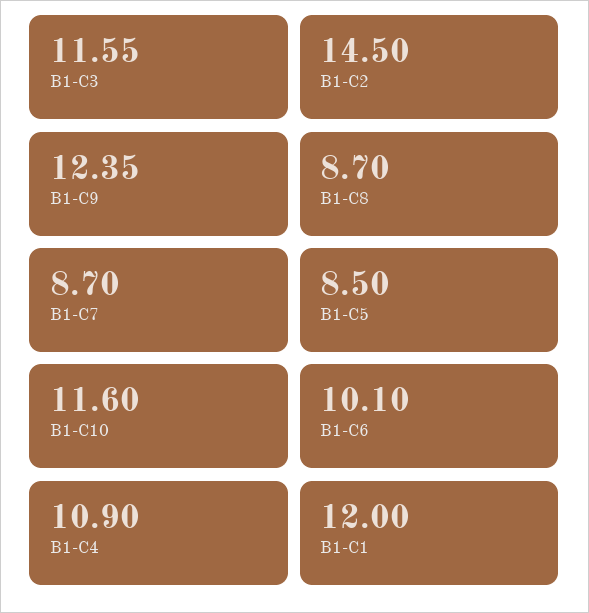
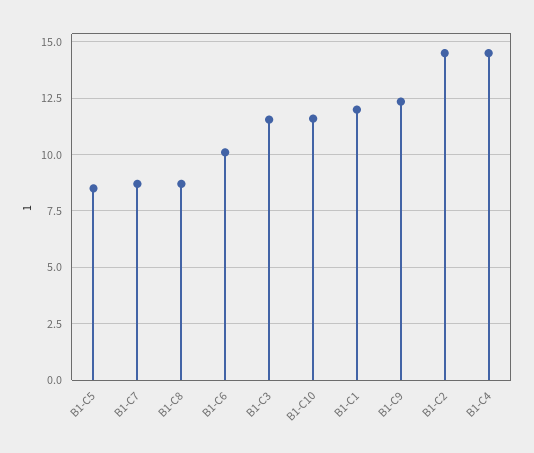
  {
    "B1-C3": 11.55,
    "B1-C2": 14.5,
    "B1-C9": 12.35,
    "B1-C8": 8.7,
    "B1-C7": 8.7,
    "B1-C5": 8.5,
    "B1-C10": 11.6,
    "B1-C6": 10.1,
-   "B1-C4": 10.9,
+   "B1-C4": 14.5,
    "B1-C1": 12
  }

